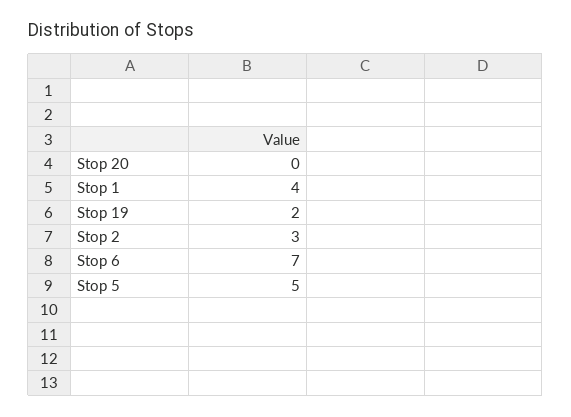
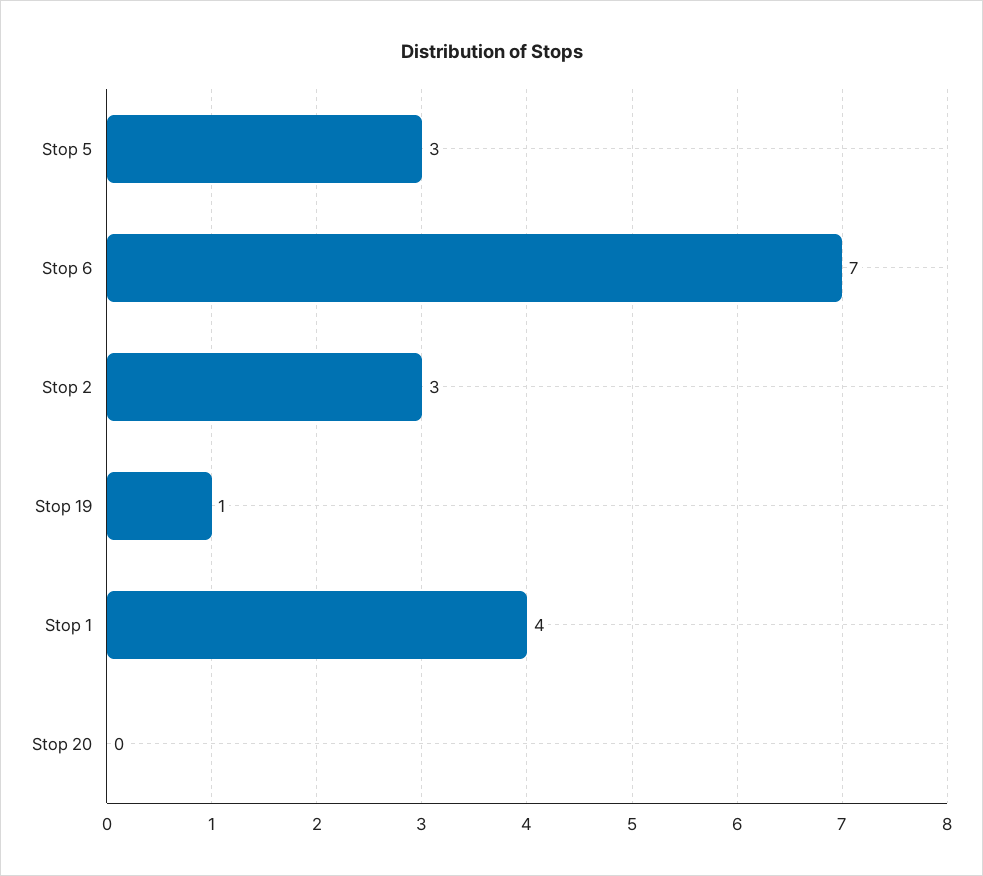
  {
    "Stop 20": 0,
    "Stop 1": 4,
-   "Stop 19": 2,
+   "Stop 19": 1,
    "Stop 2": 3,
    "Stop 6": 7,
-   "Stop 5": 5
+   "Stop 5": 3
  }

